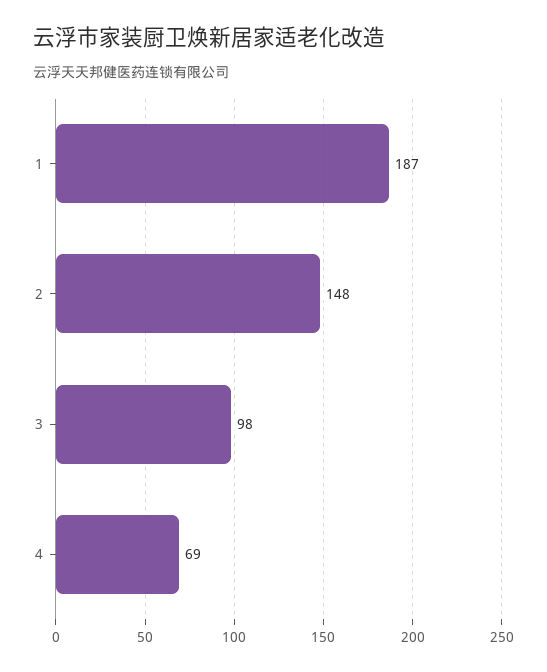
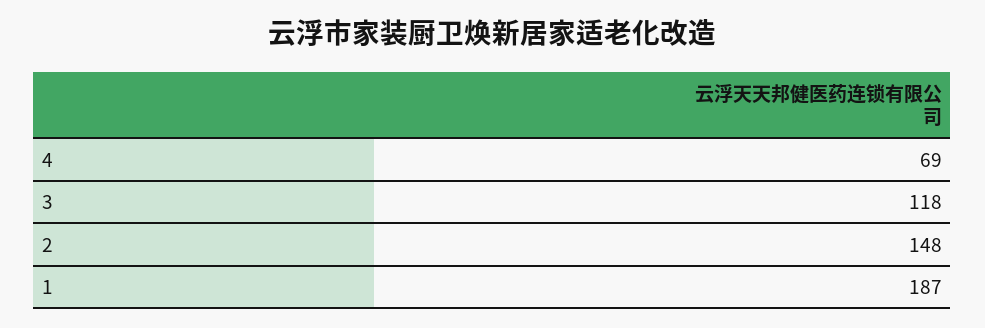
  {
    "1": 187,
    "2": 148,
-   "3": 98,
+   "3": 118,
    "4": 69
  }

